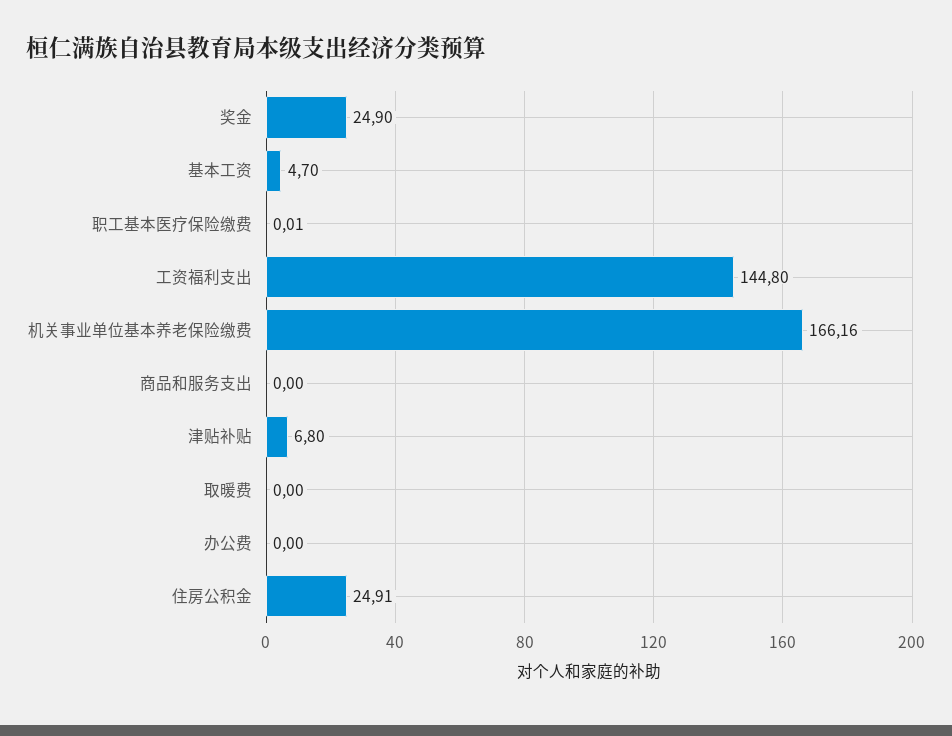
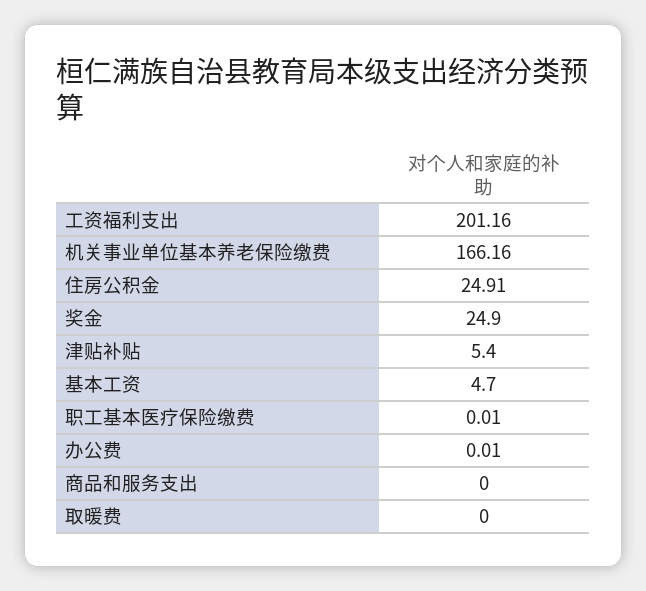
  {
    "奖金": 24.9,
    "基本工资": 4.7,
    "职工基本医疗保险缴费": 0.01,
-   "工资福利支出": 144.8,
+   "工资福利支出": 201.16,
    "机关事业单位基本养老保险缴费": 166.16,
    "商品和服务支出": 0,
-   "津贴补贴": 6.8,
+   "津贴补贴": 5.4,
    "取暖费": 0,
-   "办公费": 0,
+   "办公费": 0.01,
    "住房公积金": 24.91
  }

